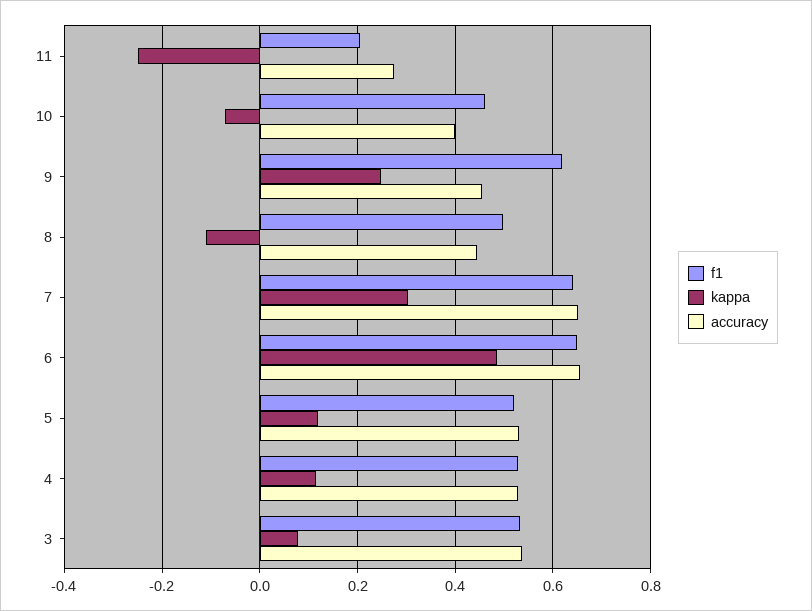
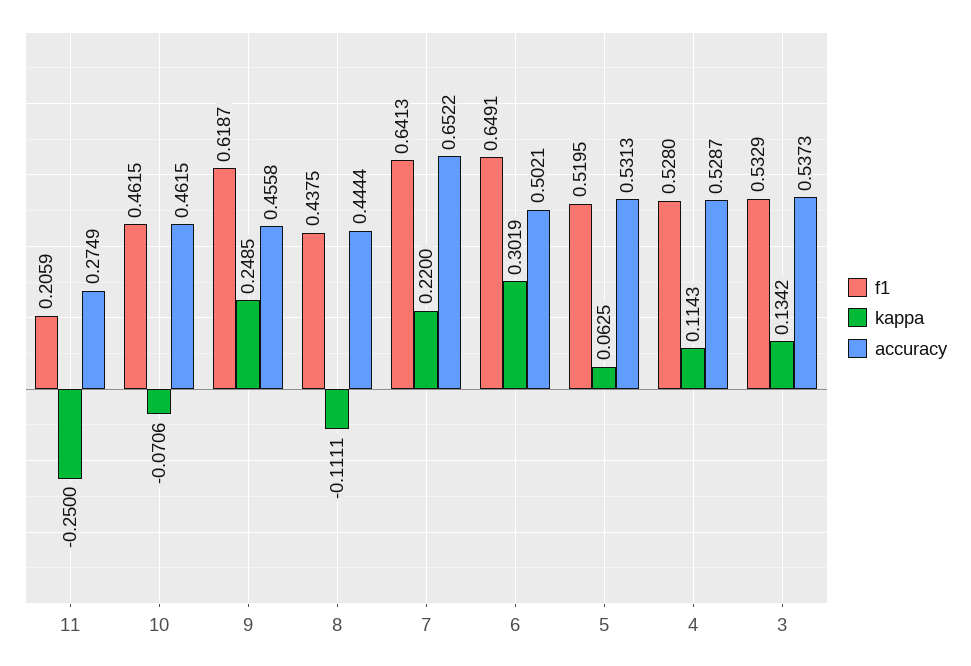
  {
    "f1": {
      "11": 0.2059,
      "10": 0.4615,
      "9": 0.6187,
-     "8": 0.5,
+     "8": 0.4375,
      "7": 0.6413,
      "6": 0.6491,
      "5": 0.5195,
      "4": 0.528,
      "3": 0.5329
    },
    "kappa": {
      "11": -0.25,
      "10": -0.0706,
      "9": 0.2485,
      "8": -0.1111,
-     "7": 0.3,
+     "7": 0.22,
-     "6": 0.48,
+     "6": 0.3019,
-     "5": 0.12,
+     "5": 0.0625,
      "4": 0.1143,
-     "3": 0.08
+     "3": 0.1342
    },
    "accuracy": {
      "11": 0.2749,
-     "10": 0.4,
+     "10": 0.4615,
      "9": 0.4558,
      "8": 0.4444,
      "7": 0.6522,
-     "6": 0.66,
+     "6": 0.5021,
      "5": 0.5313,
      "4": 0.5287,
      "3": 0.5373
    }
  }

